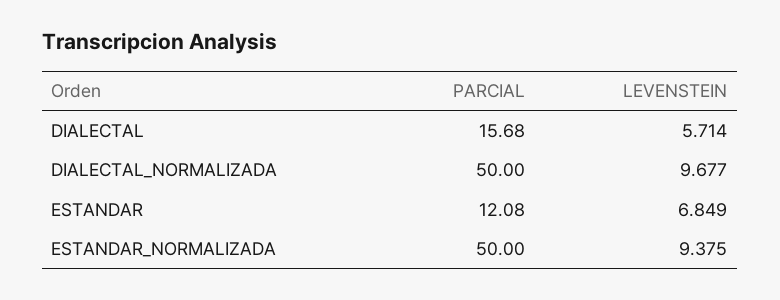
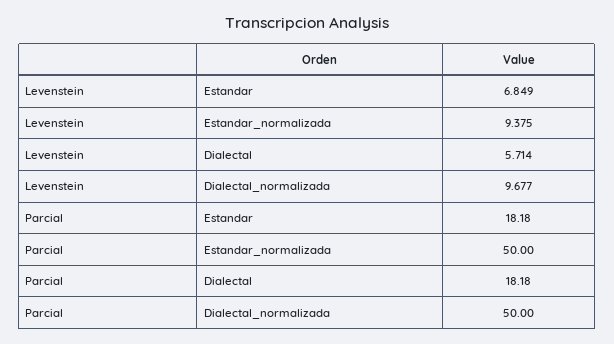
  {
    "PARCIAL": {
-     "DIALECTAL": 15.68,
+     "DIALECTAL": 18.18,
      "DIALECTAL_NORMALIZADA": 50,
-     "ESTANDAR": 12.08,
+     "ESTANDAR": 18.18,
      "ESTANDAR_NORMALIZADA": 50
    },
    "LEVENSTEIN": {
      "DIALECTAL": 5.714,
      "DIALECTAL_NORMALIZADA": 9.677,
      "ESTANDAR": 6.849,
      "ESTANDAR_NORMALIZADA": 9.375
    }
  }

